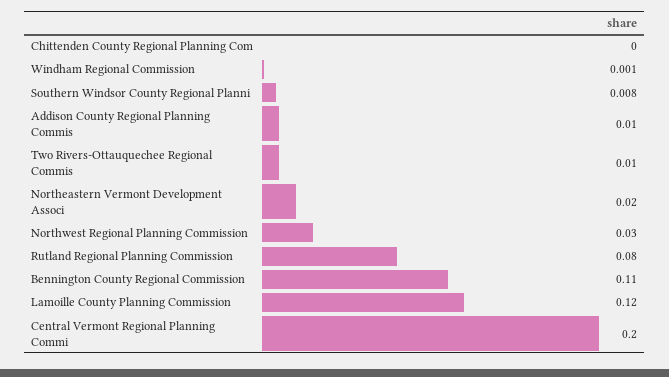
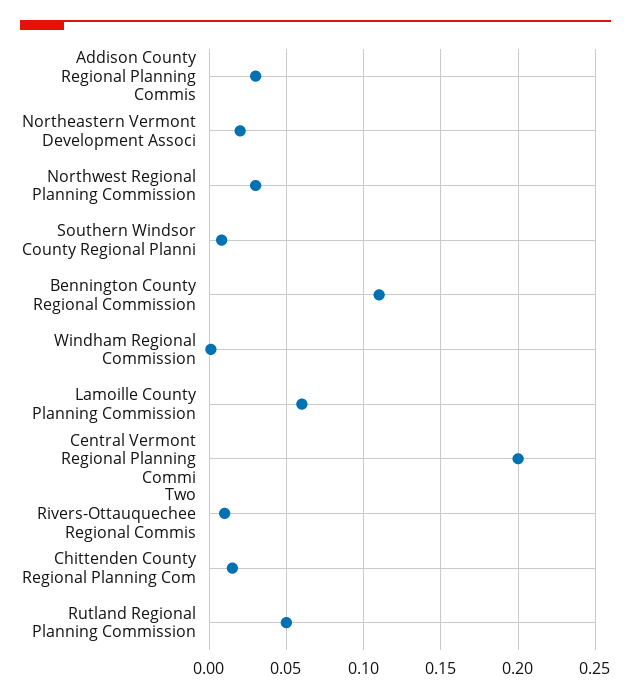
  {
-   "Chittenden County Regional Planning Com": 0,
+   "Chittenden County Regional Planning Com": 0.015,
    "Windham Regional Commission": 0.001,
    "Southern Windsor County Regional Planni": 0.008,
-   "Addison County Regional Planning Commis": 0.01,
+   "Addison County Regional Planning Commis": 0.03,
    "Two Rivers-Ottauquechee Regional Commis": 0.01,
    "Northeastern Vermont Development Associ": 0.02,
    "Northwest Regional Planning Commission": 0.03,
-   "Rutland Regional Planning Commission": 0.08,
+   "Rutland Regional Planning Commission": 0.05,
    "Bennington County Regional Commission": 0.11,
-   "Lamoille County Planning Commission": 0.12,
+   "Lamoille County Planning Commission": 0.06,
    "Central Vermont Regional Planning Commi": 0.2
  }

